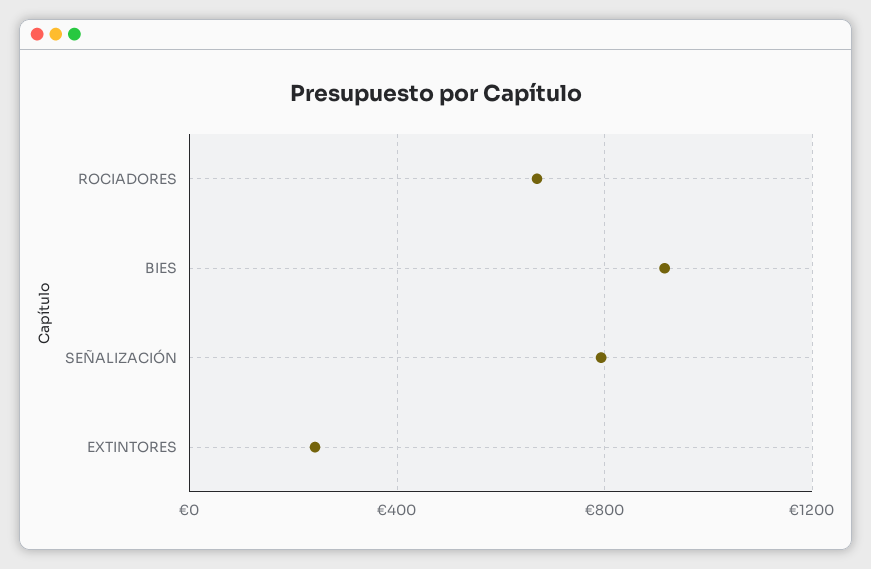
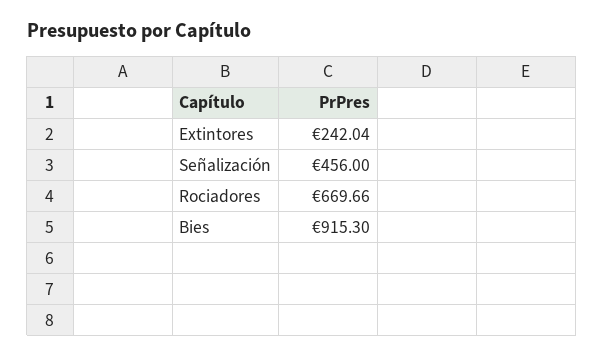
  {
    "ROCIADORES": 669.66,
    "BIES": 915.3,
-   "SEÑALIZACIÓN": 800,
+   "SEÑALIZACIÓN": 456,
    "EXTINTORES": 242.04
  }

